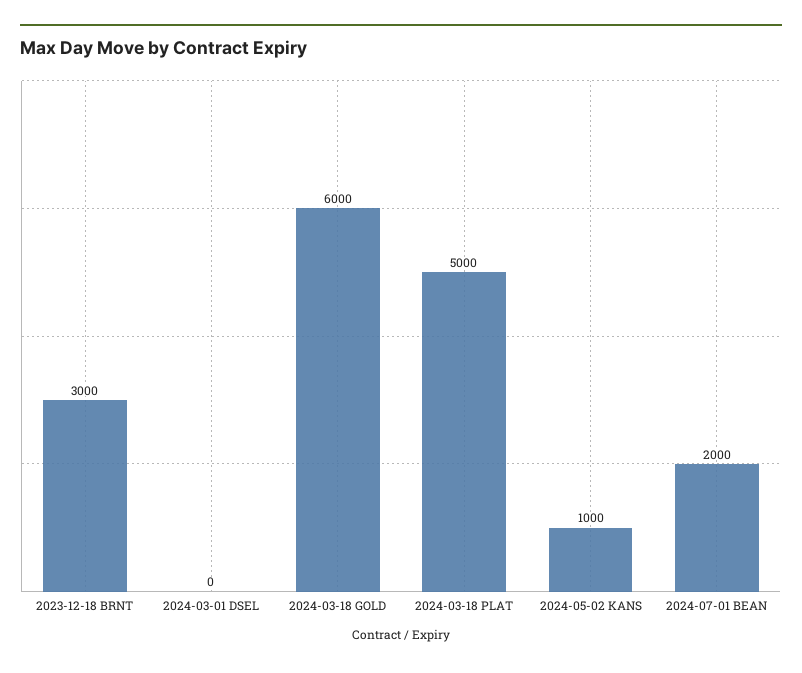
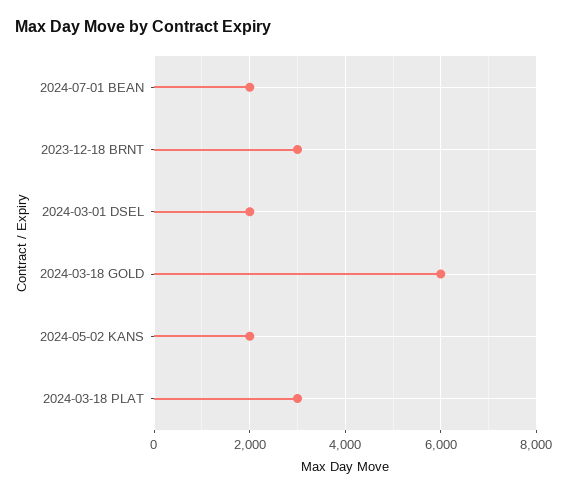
  {
    "2023-12-18 BRNT": 3000,
-   "2024-03-01 DSEL": 0,
+   "2024-03-01 DSEL": 2000,
    "2024-03-18 GOLD": 6000,
-   "2024-03-18 PLAT": 5000,
+   "2024-03-18 PLAT": 3000,
-   "2024-05-02 KANS": 1000,
+   "2024-05-02 KANS": 2000,
    "2024-07-01 BEAN": 2000
  }

